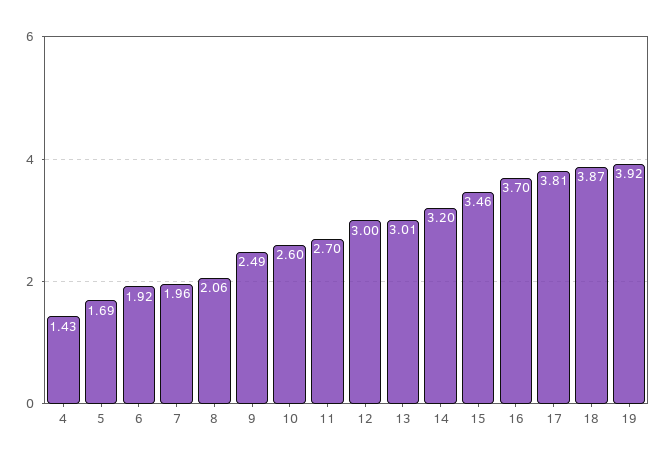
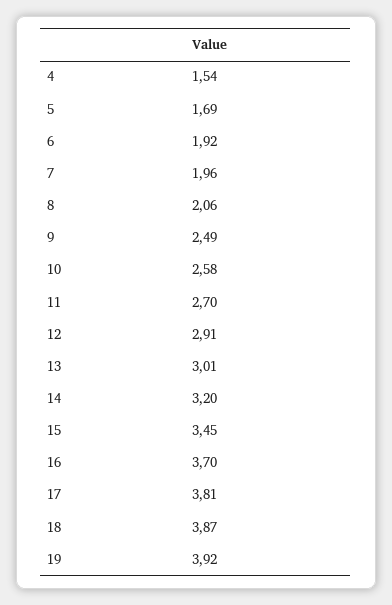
  {
-   "4": 1.43,
+   "4": 1.54,
    "5": 1.69,
    "6": 1.92,
    "7": 1.96,
    "8": 2.06,
    "9": 2.49,
-   "10": 2.6,
+   "10": 2.58,
    "11": 2.7,
-   "12": 3,
+   "12": 2.91,
    "13": 3.01,
    "14": 3.2,
-   "15": 3.46,
+   "15": 3.45,
    "16": 3.7,
    "17": 3.81,
    "18": 3.87,
    "19": 3.92
  }

